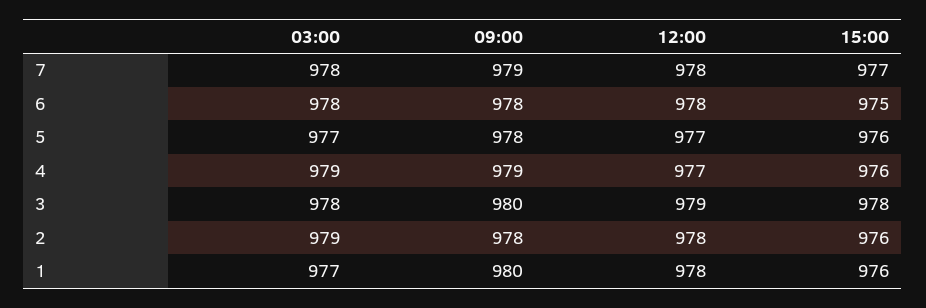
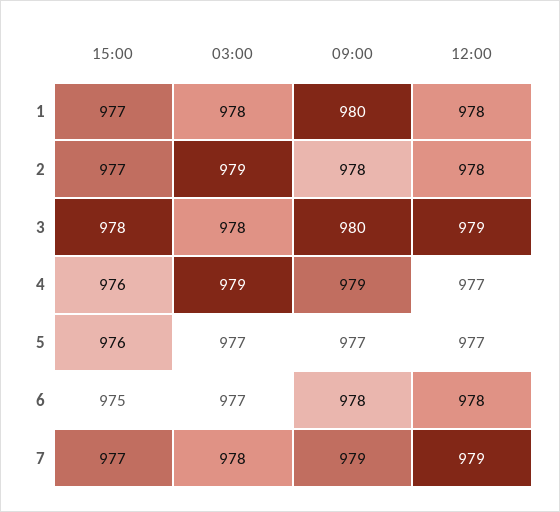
  {
    "03:00": {
      "7": 978,
-     "6": 978,
+     "6": 977,
      "5": 977,
      "4": 979,
      "3": 978,
      "2": 979,
-     "1": 977
+     "1": 978
    },
    "09:00": {
      "7": 979,
      "6": 978,
-     "5": 978,
+     "5": 977,
      "4": 979,
      "3": 980,
      "2": 978,
      "1": 980
    },
    "12:00": {
-     "7": 978,
+     "7": 979,
      "6": 978,
      "5": 977,
      "4": 977,
      "3": 979,
      "2": 978,
      "1": 978
    },
    "15:00": {
      "7": 977,
      "6": 975,
      "5": 976,
      "4": 976,
      "3": 978,
-     "2": 976,
+     "2": 977,
-     "1": 976
+     "1": 977
    }
  }

